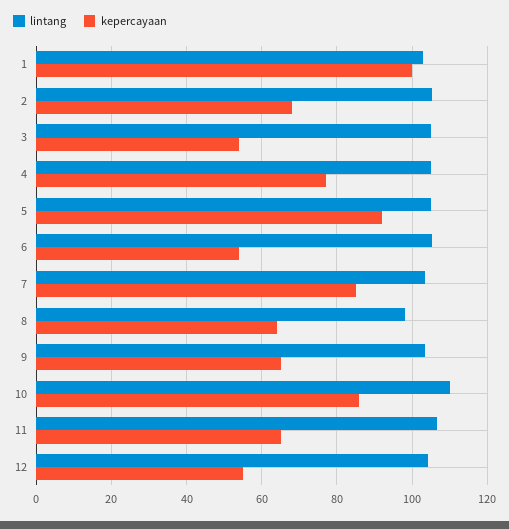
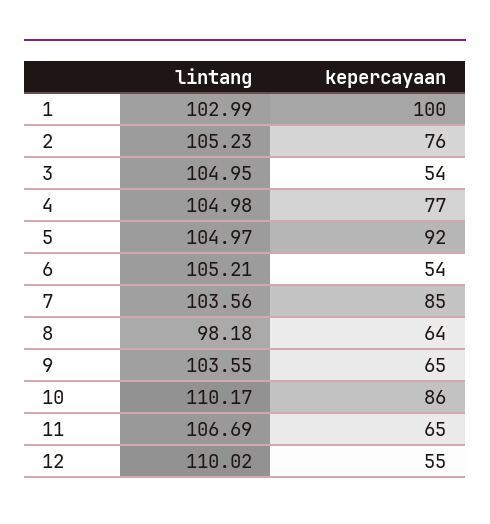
  {
    "lintang": {
      "1": 102.99,
      "2": 105.23,
      "3": 104.95,
      "4": 104.98,
      "5": 104.97,
      "6": 105.21,
      "7": 103.56,
      "8": 98.18,
      "9": 103.55,
      "10": 110.17,
      "11": 106.69,
-     "12": 104
+     "12": 110.02
    },
    "kepercayaan": {
      "1": 100,
-     "2": 68,
+     "2": 76,
      "3": 54,
      "4": 77,
      "5": 92,
      "6": 54,
      "7": 85,
      "8": 64,
      "9": 65,
      "10": 86,
      "11": 65,
      "12": 55
    }
  }

